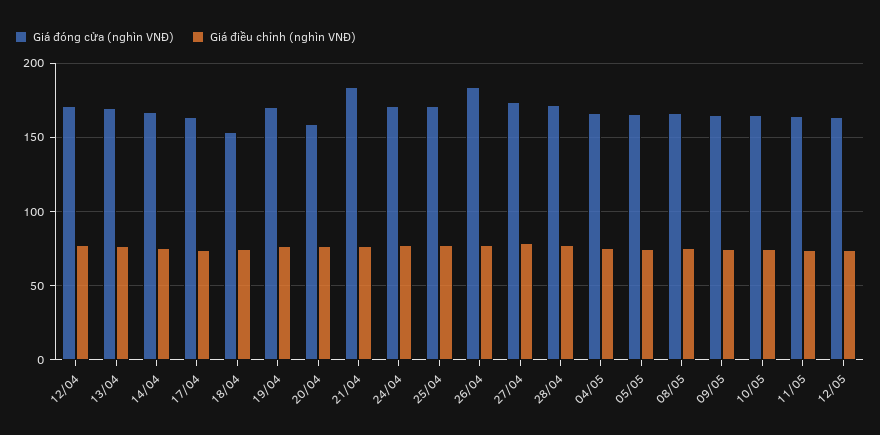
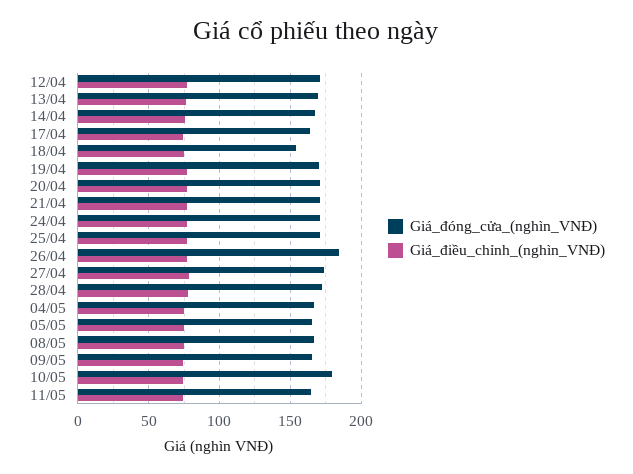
  {
    "Giá đóng cửa (nghìn VNĐ)": {
      "12/04": 170,
      "13/04": 170,
      "14/04": 165,
      "17/04": 165,
      "18/04": 155,
      "19/04": 170,
-     "20/04": 160,
+     "20/04": 170,
-     "21/04": 185,
+     "21/04": 170,
      "24/04": 170,
      "25/04": 170,
      "26/04": 185,
      "27/04": 175,
      "28/04": 170,
      "04/05": 165,
      "05/05": 165,
      "08/05": 165,
      "09/05": 165,
-     "10/05": 165,
+     "10/05": 180,
-     "11/05": 165,
+     "11/05": 165
-     "12/05": 165
    },
    "Giá điều chỉnh (nghìn VNĐ)": {
      "12/04": 75,
      "13/04": 75,
      "14/04": 75,
      "17/04": 75,
      "18/04": 75,
      "19/04": 75,
      "20/04": 75,
      "21/04": 75,
      "24/04": 75,
      "25/04": 75,
      "26/04": 75,
      "27/04": 80,
      "28/04": 80,
      "04/05": 75,
      "05/05": 75,
      "08/05": 75,
      "09/05": 75,
      "10/05": 75,
-     "11/05": 75,
+     "11/05": 75
-     "12/05": 75
    }
  }

